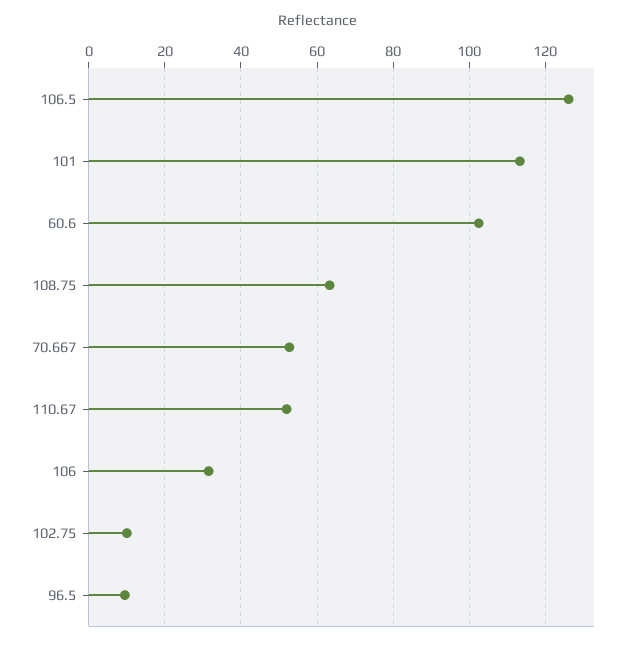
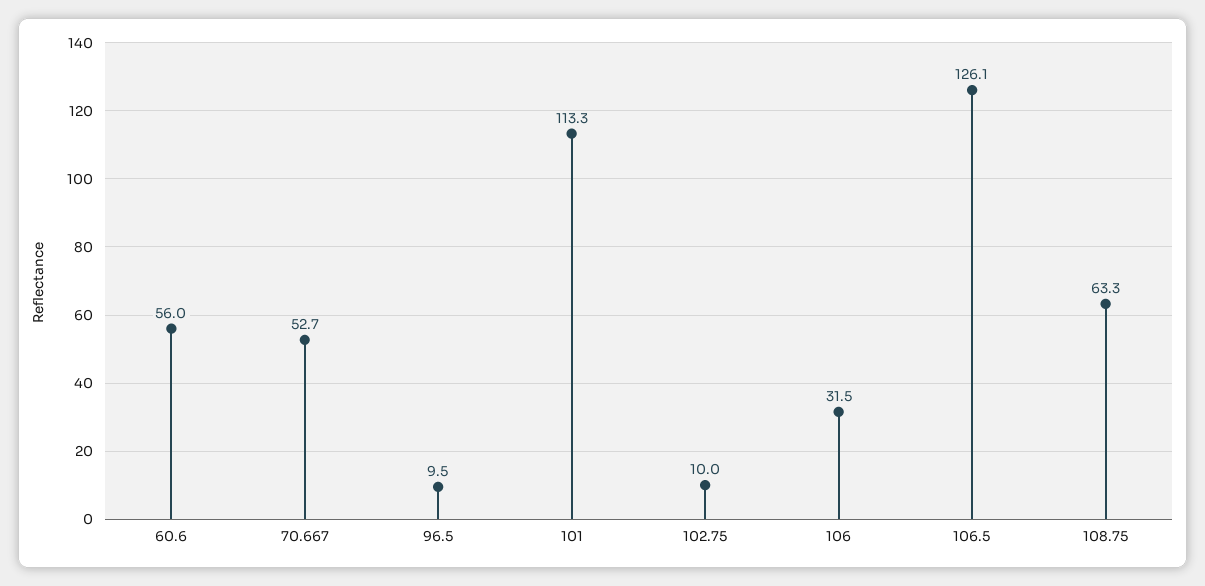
  {
    "106.5": 126.1,
    "101": 113.3,
-   "60.6": 102,
+   "60.6": 56,
    "108.75": 63.3,
    "70.667": 52.7,
-   "110.67": 52,
    "106": 31.5,
    "102.75": 10,
    "96.5": 9.5
  }

